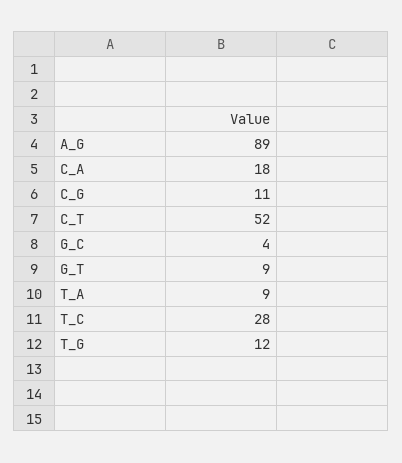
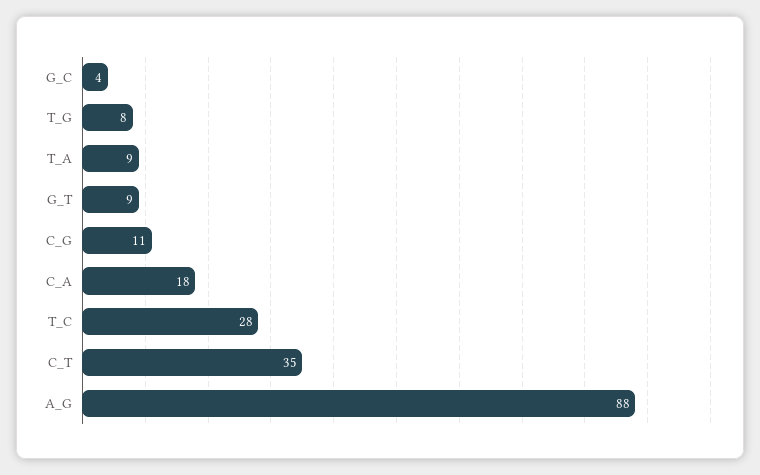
  {
-   "A_G": 89,
+   "A_G": 88,
    "C_A": 18,
    "C_G": 11,
-   "C_T": 52,
+   "C_T": 35,
    "G_C": 4,
    "G_T": 9,
    "T_A": 9,
    "T_C": 28,
-   "T_G": 12
+   "T_G": 8
  }

